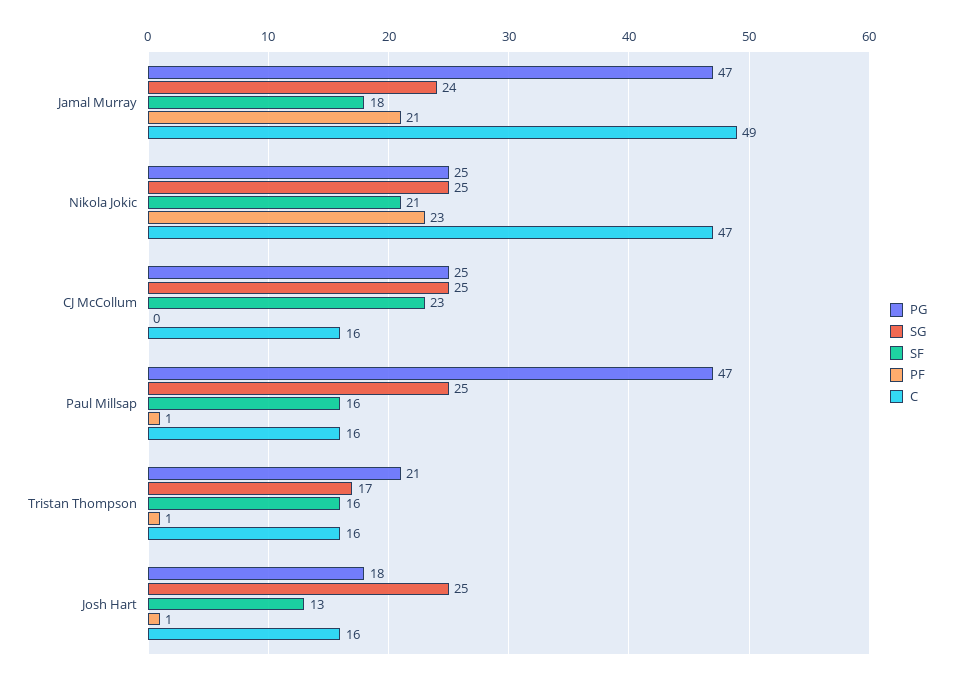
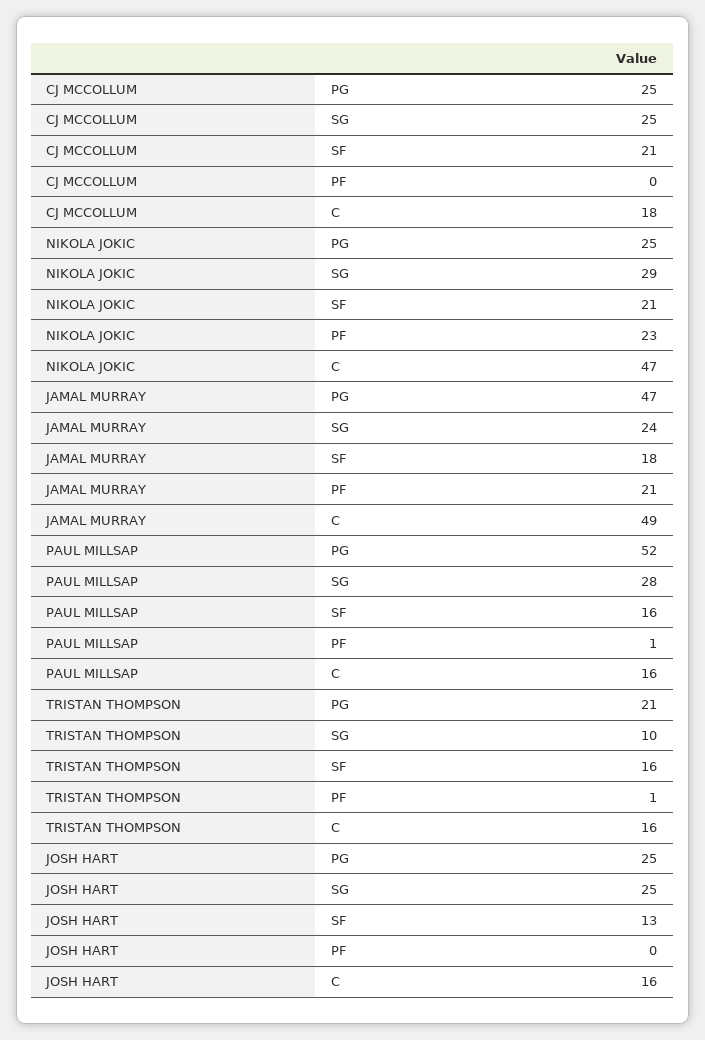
  {
    "PG": {
      "Jamal Murray": 47,
      "Nikola Jokic": 25,
      "CJ McCollum": 25,
-     "Paul Millsap": 47,
+     "Paul Millsap": 52,
      "Tristan Thompson": 21,
-     "Josh Hart": 18
+     "Josh Hart": 25
    },
    "SG": {
      "Jamal Murray": 24,
-     "Nikola Jokic": 25,
+     "Nikola Jokic": 29,
      "CJ McCollum": 25,
-     "Paul Millsap": 25,
+     "Paul Millsap": 28,
-     "Tristan Thompson": 17,
+     "Tristan Thompson": 10,
      "Josh Hart": 25
    },
    "SF": {
      "Jamal Murray": 18,
      "Nikola Jokic": 21,
-     "CJ McCollum": 23,
+     "CJ McCollum": 21,
      "Paul Millsap": 16,
      "Tristan Thompson": 16,
      "Josh Hart": 13
    },
    "PF": {
      "Jamal Murray": 21,
      "Nikola Jokic": 23,
      "CJ McCollum": 0,
      "Paul Millsap": 1,
      "Tristan Thompson": 1,
-     "Josh Hart": 1
+     "Josh Hart": 0
    },
    "C": {
      "Jamal Murray": 49,
      "Nikola Jokic": 47,
-     "CJ McCollum": 16,
+     "CJ McCollum": 18,
      "Paul Millsap": 16,
      "Tristan Thompson": 16,
      "Josh Hart": 16
    }
  }

